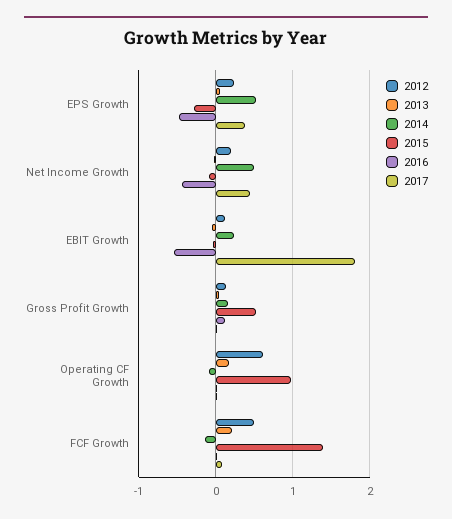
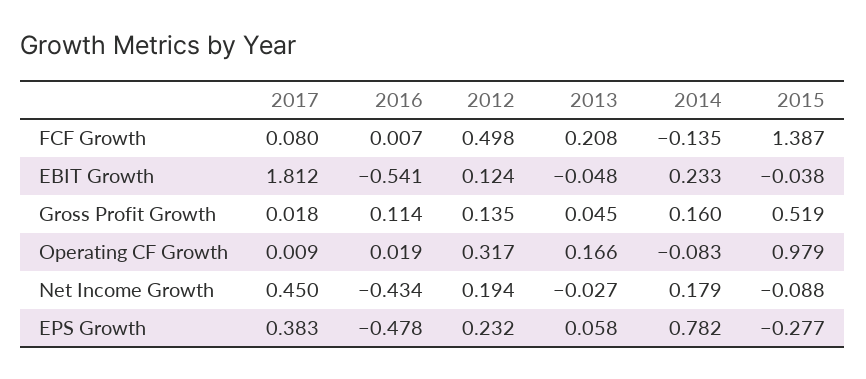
  {
    "2012": {
      "EPS Growth": 0.232,
      "Net Income Growth": 0.194,
      "EBIT Growth": 0.124,
      "Gross Profit Growth": 0.135,
-     "Operating CF Growth": 0.6,
+     "Operating CF Growth": 0.317,
      "FCF Growth": 0.498
    },
    "2013": {
      "EPS Growth": 0.058,
      "Net Income Growth": -0.027,
      "EBIT Growth": -0.048,
      "Gross Profit Growth": 0.045,
      "Operating CF Growth": 0.166,
      "FCF Growth": 0.208
    },
    "2014": {
-     "EPS Growth": 0.5,
+     "EPS Growth": 0.782,
-     "Net Income Growth": 0.5,
+     "Net Income Growth": 0.179,
      "EBIT Growth": 0.233,
      "Gross Profit Growth": 0.16,
      "Operating CF Growth": -0.083,
      "FCF Growth": -0.135
    },
    "2015": {
      "EPS Growth": -0.277,
      "Net Income Growth": -0.088,
      "EBIT Growth": -0.038,
      "Gross Profit Growth": 0.519,
      "Operating CF Growth": 0.979,
      "FCF Growth": 1.387
    },
    "2016": {
      "EPS Growth": -0.478,
      "Net Income Growth": -0.434,
      "EBIT Growth": -0.541,
      "Gross Profit Growth": 0.114,
      "Operating CF Growth": 0.019,
      "FCF Growth": 0.007
    },
    "2017": {
      "EPS Growth": 0.383,
      "Net Income Growth": 0.45,
      "EBIT Growth": 1.812,
      "Gross Profit Growth": 0.018,
      "Operating CF Growth": 0.009,
      "FCF Growth": 0.08
    }
  }

